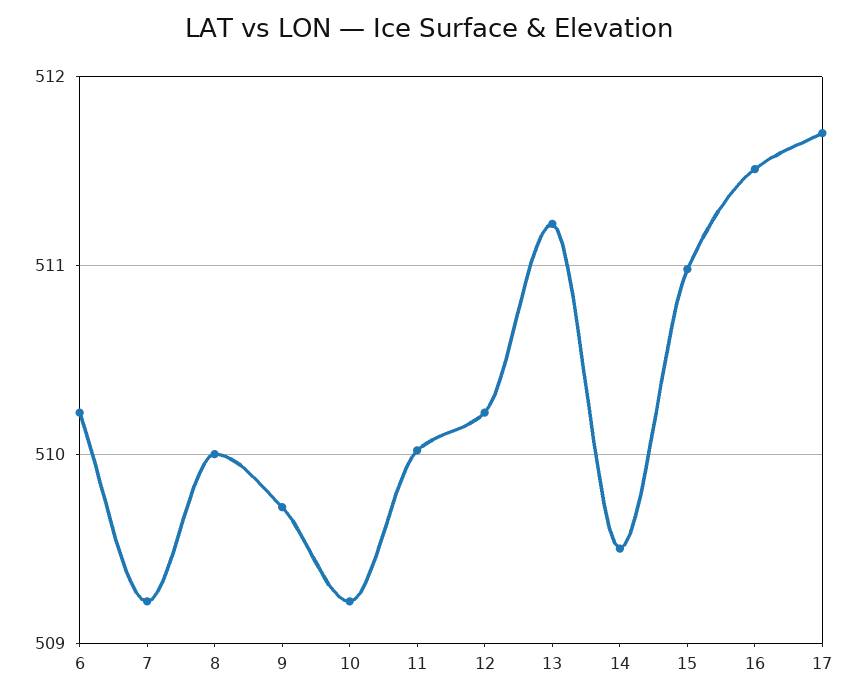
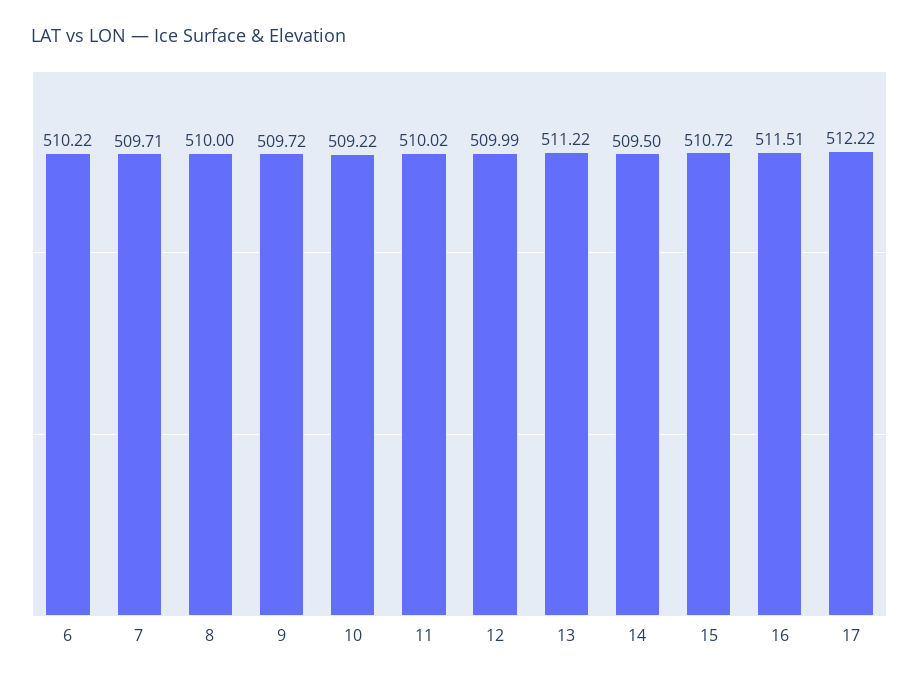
  {
    "6": 510.22,
-   "7": 509.2,
+   "7": 509.71,
    "8": 510,
    "9": 509.72,
    "10": 509.22,
    "11": 510.02,
-   "12": 510.2,
+   "12": 509.99,
    "13": 511.22,
    "14": 509.5,
-   "15": 511,
+   "15": 510.72,
    "16": 511.51,
-   "17": 511.7
+   "17": 512.22
  }

